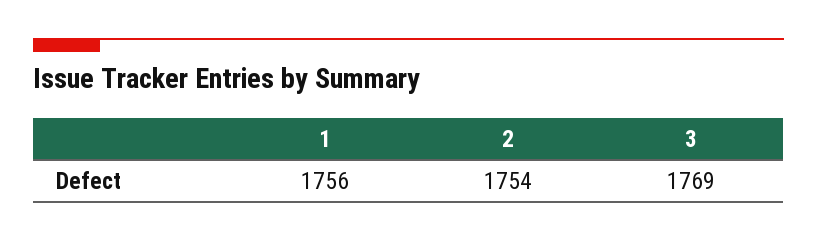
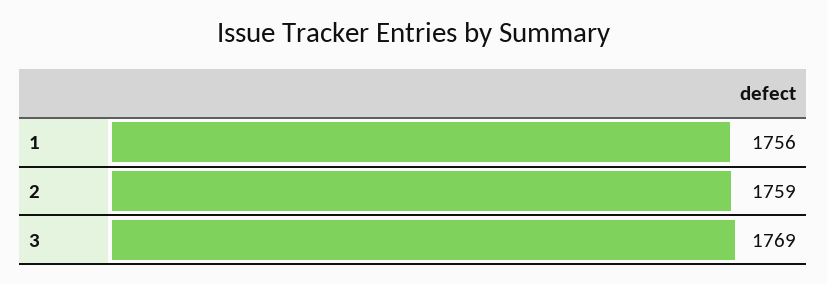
  {
    "1": 1756,
-   "2": 1754,
+   "2": 1759,
    "3": 1769
  }

